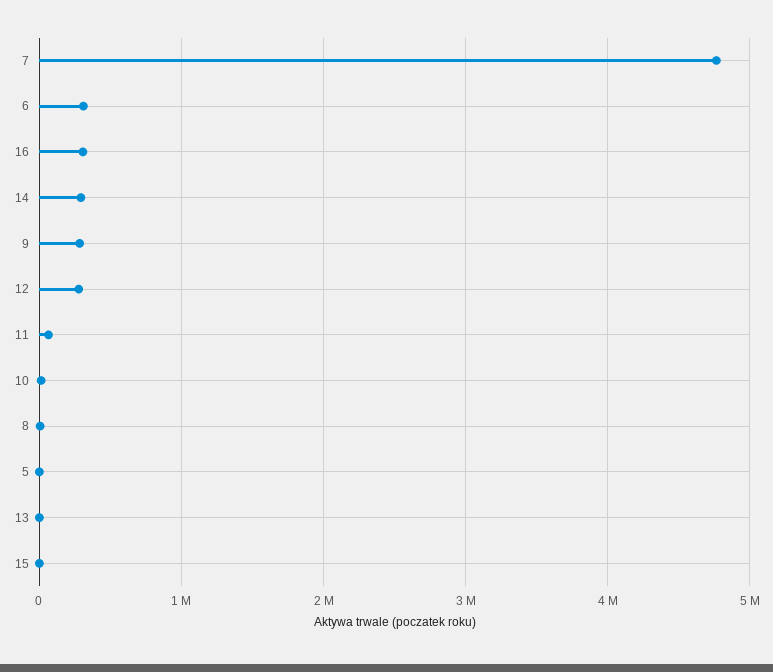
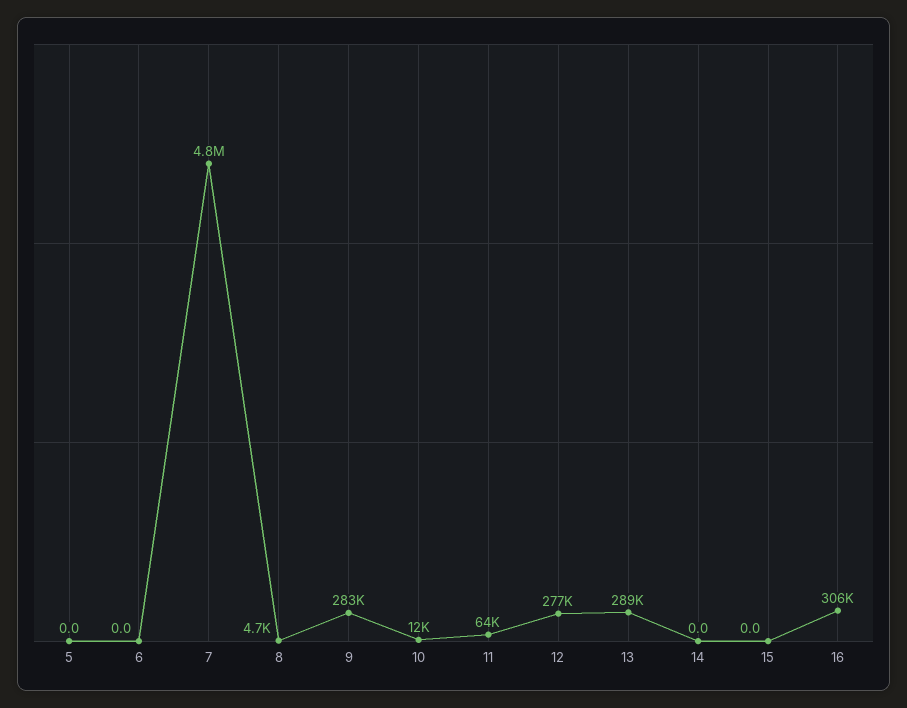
  {
    "7": 4800000,
-   "6": 300000,
+   "6": 0,
    "16": 306000,
-   "14": 300000,
+   "14": 0,
    "9": 283000,
    "12": 277000,
    "11": 64000,
    "10": 12000,
    "8": 4700,
    "5": 0,
-   "13": 0,
+   "13": 289000,
    "15": 0
  }

